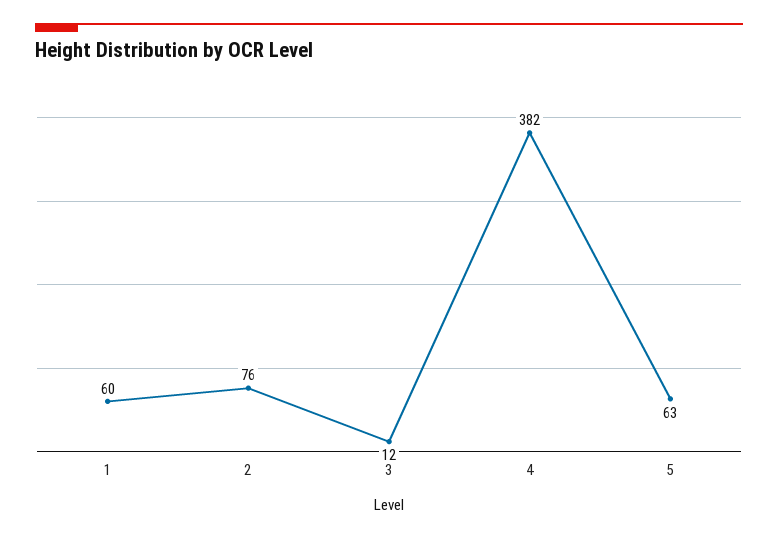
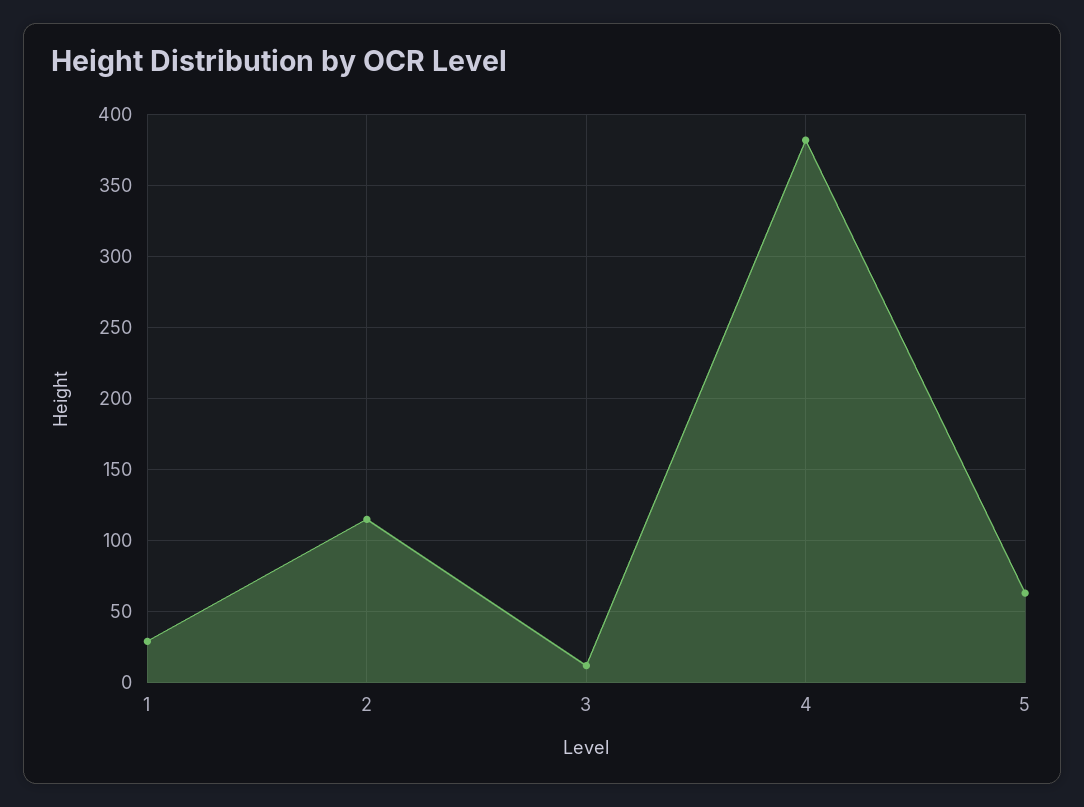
  {
-   "1": 60,
+   "1": 30,
-   "2": 76,
+   "2": 115,
    "3": 12,
    "4": 382,
    "5": 63
  }

